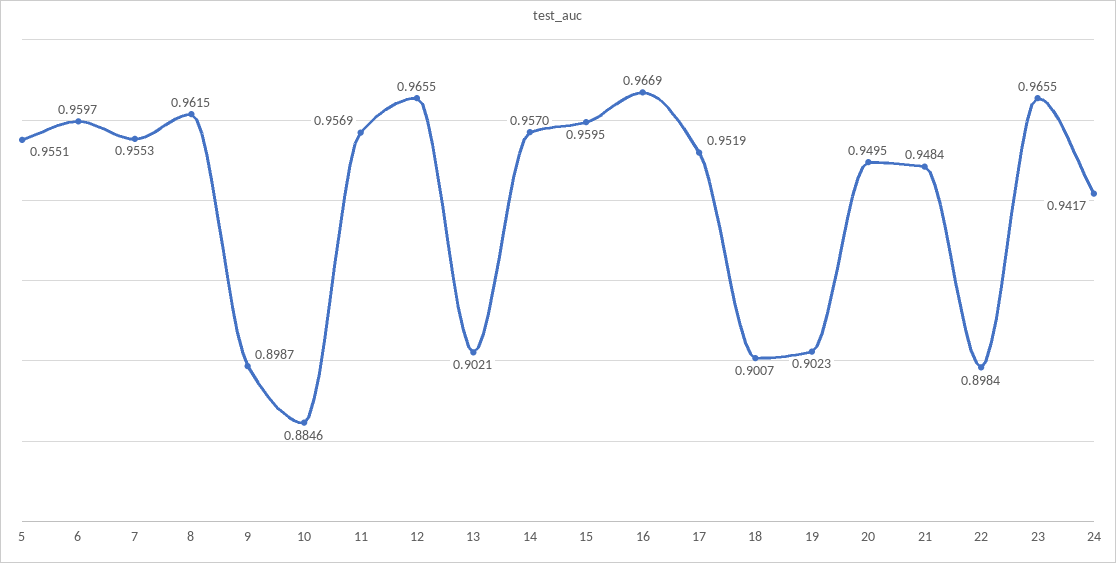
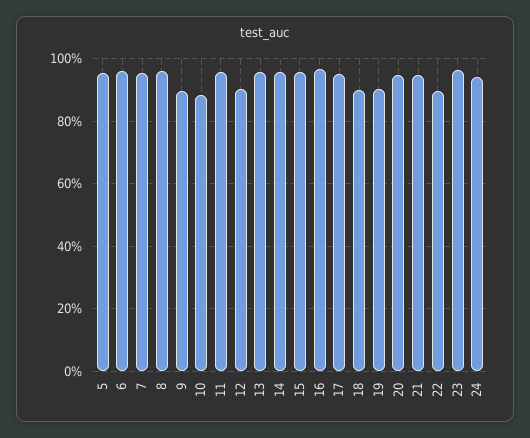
  {
    "5": 0.9551,
    "6": 0.9597,
    "7": 0.9553,
    "8": 0.9615,
    "9": 0.8987,
    "10": 0.8846,
    "11": 0.9569,
-   "12": 0.9655,
+   "12": 0.9,
-   "13": 0.9021,
+   "13": 0.96,
    "14": 0.957,
    "15": 0.9595,
    "16": 0.9669,
    "17": 0.9519,
    "18": 0.9007,
    "19": 0.9023,
    "20": 0.9495,
    "21": 0.9484,
    "22": 0.8984,
    "23": 0.9655,
    "24": 0.9417
  }

